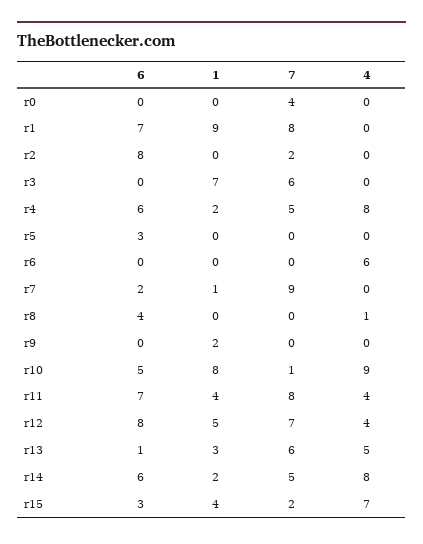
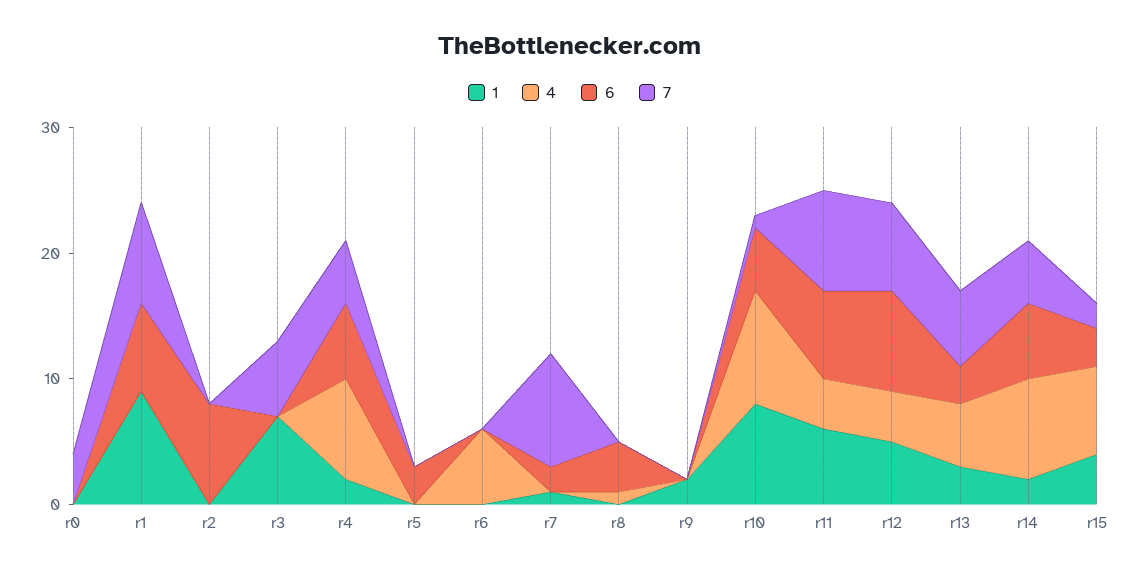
  {
    "6": {
      "r0": 0,
      "r1": 7,
      "r2": 8,
      "r3": 0,
      "r4": 6,
      "r5": 3,
      "r6": 0,
      "r7": 2,
      "r8": 4,
      "r9": 0,
      "r10": 5,
      "r11": 7,
      "r12": 8,
-     "r13": 1,
+     "r13": 3,
      "r14": 6,
      "r15": 3
    },
    "1": {
      "r0": 0,
      "r1": 9,
      "r2": 0,
      "r3": 7,
      "r4": 2,
      "r5": 0,
      "r6": 0,
      "r7": 1,
      "r8": 0,
      "r9": 2,
      "r10": 8,
-     "r11": 4,
+     "r11": 6,
      "r12": 5,
      "r13": 3,
      "r14": 2,
      "r15": 4
    },
    "7": {
      "r0": 4,
      "r1": 8,
-     "r2": 2,
+     "r2": 0,
      "r3": 6,
      "r4": 5,
      "r5": 0,
      "r6": 0,
      "r7": 9,
      "r8": 0,
      "r9": 0,
      "r10": 1,
      "r11": 8,
      "r12": 7,
      "r13": 6,
      "r14": 5,
      "r15": 2
    },
    "4": {
      "r0": 0,
      "r1": 0,
      "r2": 0,
      "r3": 0,
      "r4": 8,
      "r5": 0,
      "r6": 6,
      "r7": 0,
      "r8": 1,
      "r9": 0,
      "r10": 9,
      "r11": 4,
      "r12": 4,
      "r13": 5,
      "r14": 8,
      "r15": 7
    }
  }

